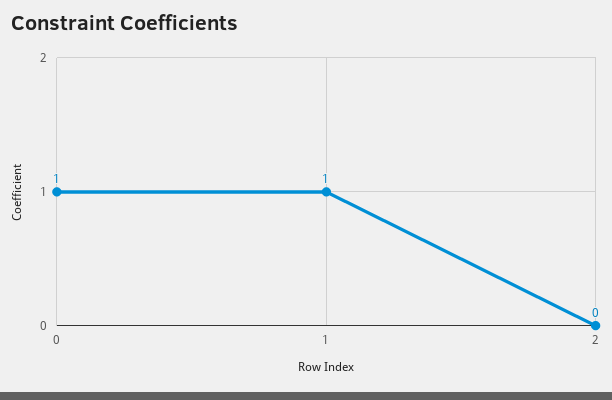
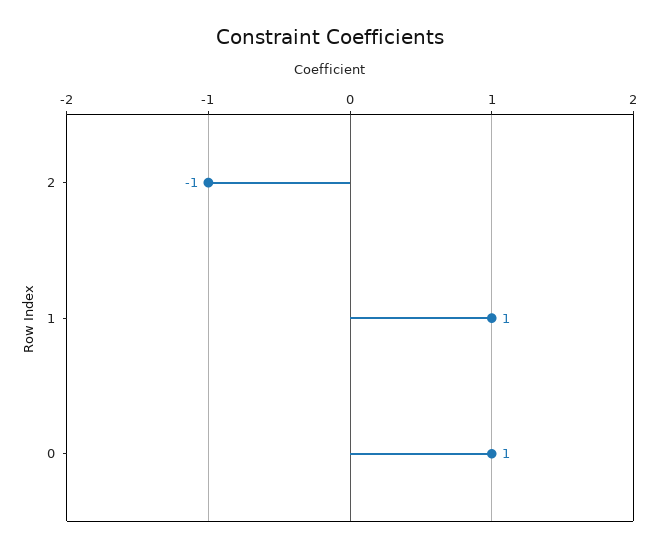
  {
    "0": 1,
    "1": 1,
-   "2": 0
+   "2": -1
  }

